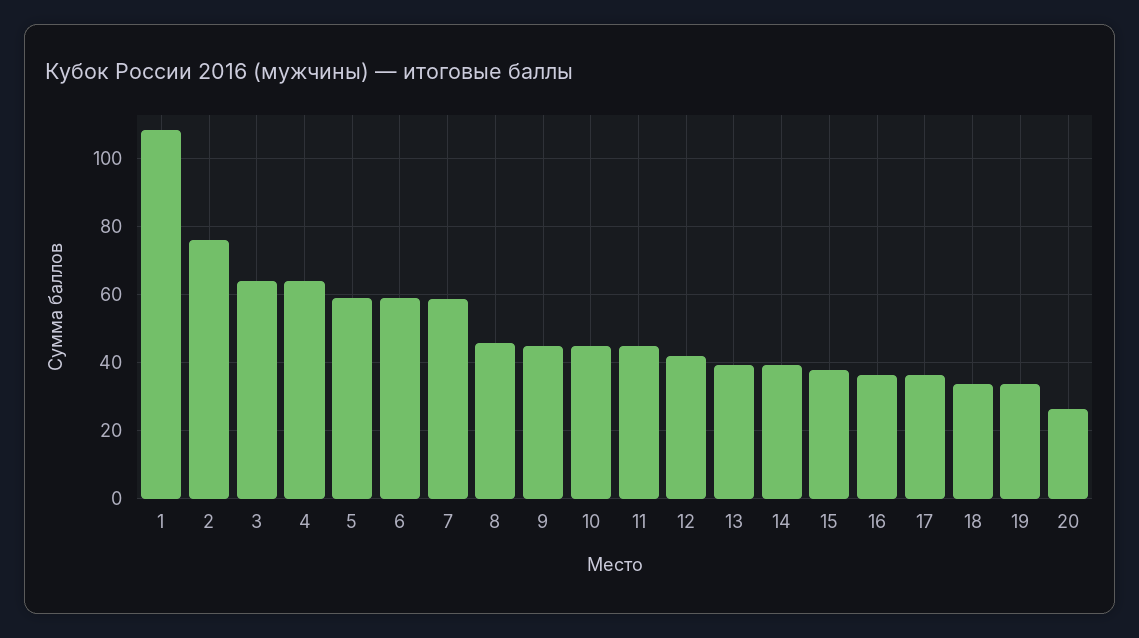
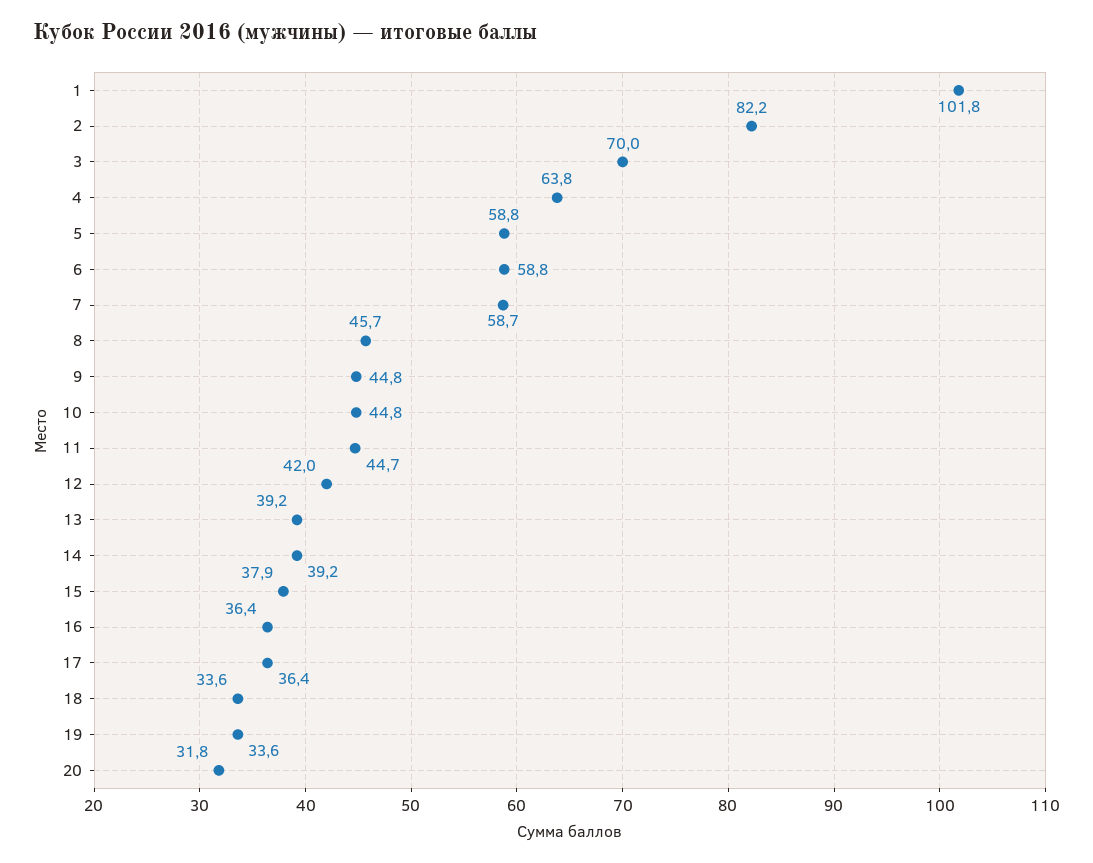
  {
-   "1": 108,
+   "1": 101.8,
-   "2": 76,
+   "2": 82.2,
-   "3": 64,
+   "3": 70,
    "4": 63.8,
    "5": 58.8,
    "6": 58.8,
    "7": 58.7,
    "8": 45.7,
    "9": 44.8,
    "10": 44.8,
    "11": 44.7,
    "12": 42,
    "13": 39.2,
    "14": 39.2,
    "15": 37.9,
    "16": 36.4,
    "17": 36.4,
    "18": 33.6,
    "19": 33.6,
-   "20": 26
+   "20": 31.8
  }

